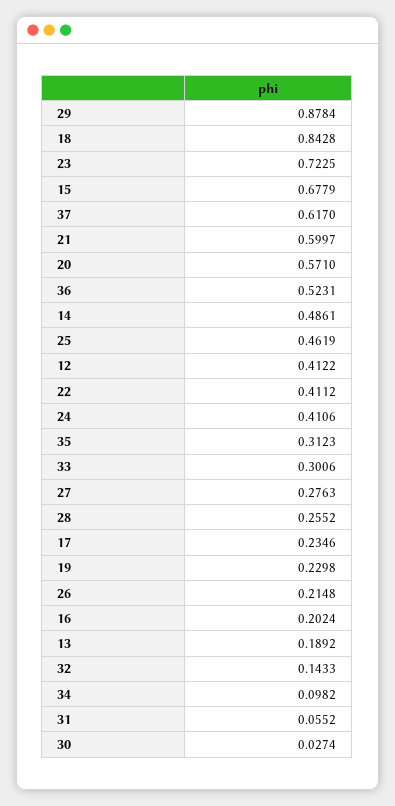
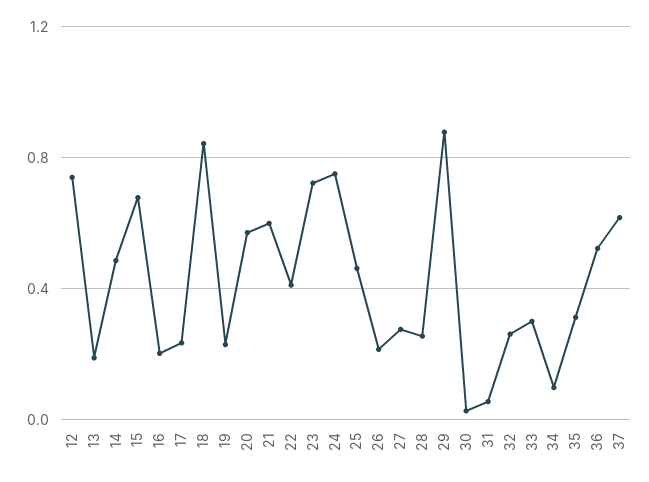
  {
    "29": 0.8784,
    "18": 0.8428,
    "23": 0.7225,
    "15": 0.6779,
    "37": 0.617,
    "21": 0.5997,
    "20": 0.571,
    "36": 0.5231,
    "14": 0.4861,
    "25": 0.4619,
-   "12": 0.4122,
+   "12": 0.75,
    "22": 0.4112,
-   "24": 0.4106,
+   "24": 0.75,
    "35": 0.3123,
    "33": 0.3006,
    "27": 0.2763,
    "28": 0.2552,
    "17": 0.2346,
    "19": 0.2298,
    "26": 0.2148,
    "16": 0.2024,
    "13": 0.1892,
-   "32": 0.1433,
+   "32": 0.25,
    "34": 0.0982,
    "31": 0.0552,
    "30": 0.0274
  }

